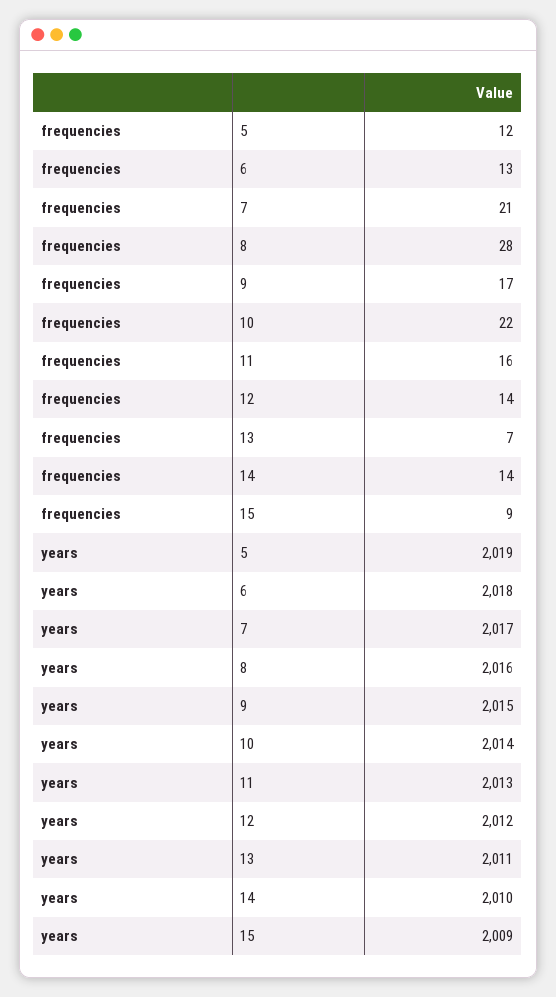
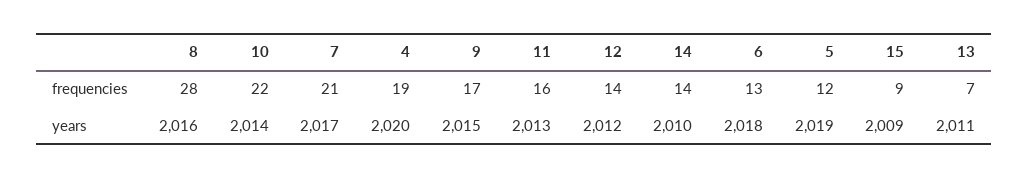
  {
    "frequencies": {
      "5": 12,
      "6": 13,
      "7": 21,
      "8": 28,
      "9": 17,
      "10": 22,
      "11": 16,
      "12": 14,
      "13": 7,
      "14": 14,
-     "15": 9
+     "15": 9,
+     "4": 19
    },
    "years": {
      "5": 2019,
      "6": 2018,
      "7": 2017,
      "8": 2016,
      "9": 2015,
      "10": 2014,
      "11": 2013,
      "12": 2012,
      "13": 2011,
      "14": 2010,
-     "15": 2009
+     "15": 2009,
+     "4": 2020
    }
  }

